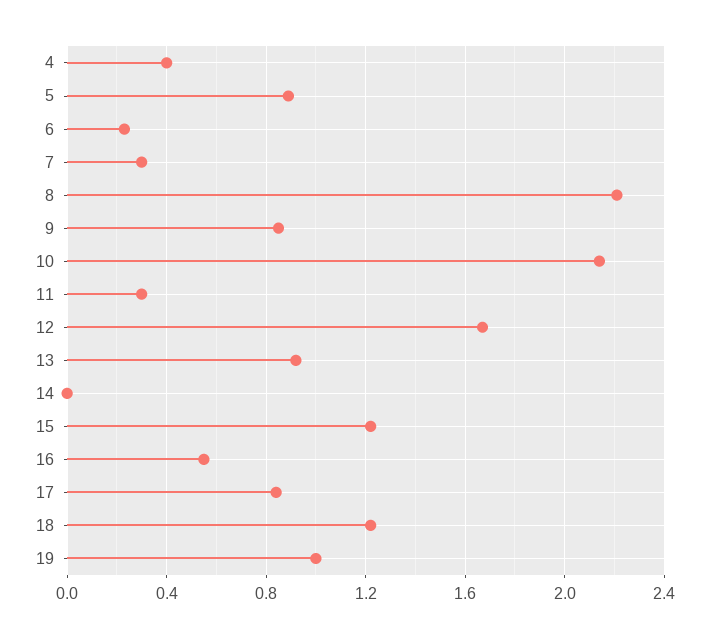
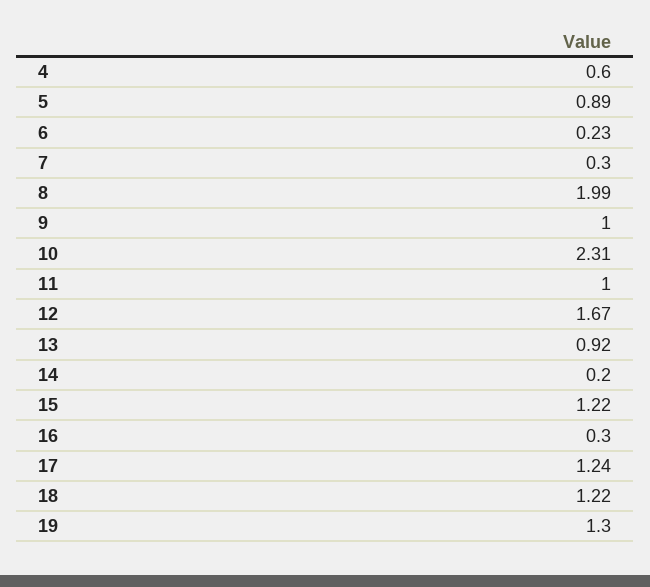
  {
-   "4": 0.4,
+   "4": 0.6,
    "5": 0.89,
    "6": 0.23,
    "7": 0.3,
-   "8": 2.2,
+   "8": 1.99,
-   "9": 0.85,
+   "9": 1,
-   "10": 2.15,
+   "10": 2.31,
-   "11": 0.3,
+   "11": 1,
    "12": 1.67,
    "13": 0.92,
-   "14": 0,
+   "14": 0.2,
    "15": 1.22,
-   "16": 0.55,
+   "16": 0.3,
-   "17": 0.85,
+   "17": 1.24,
    "18": 1.22,
-   "19": 1
+   "19": 1.3
  }

